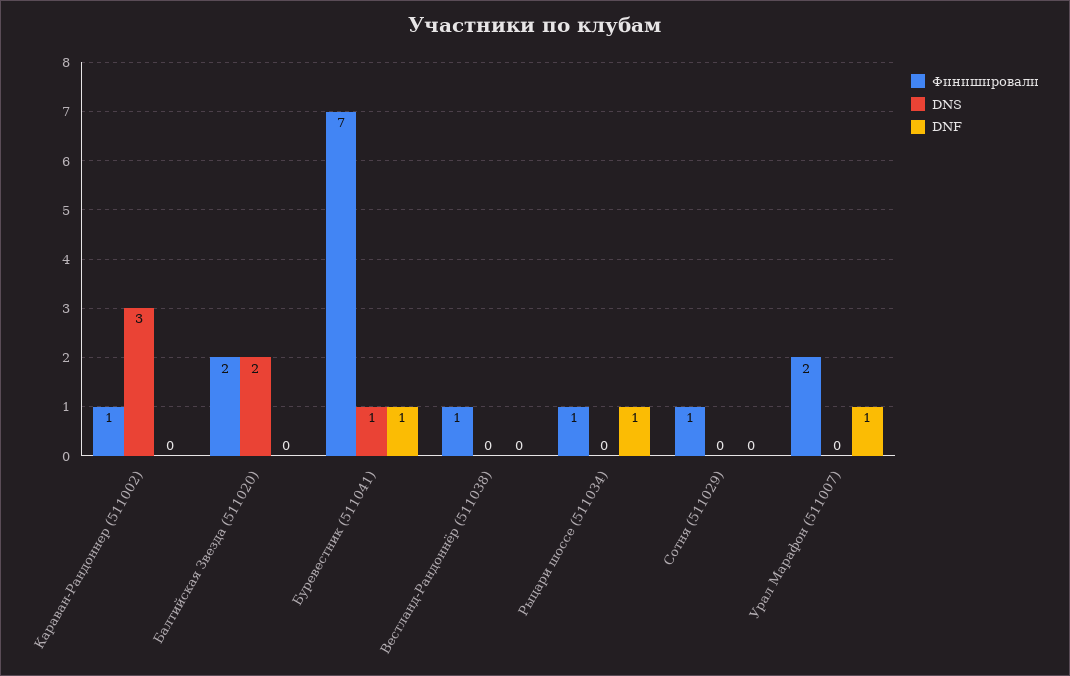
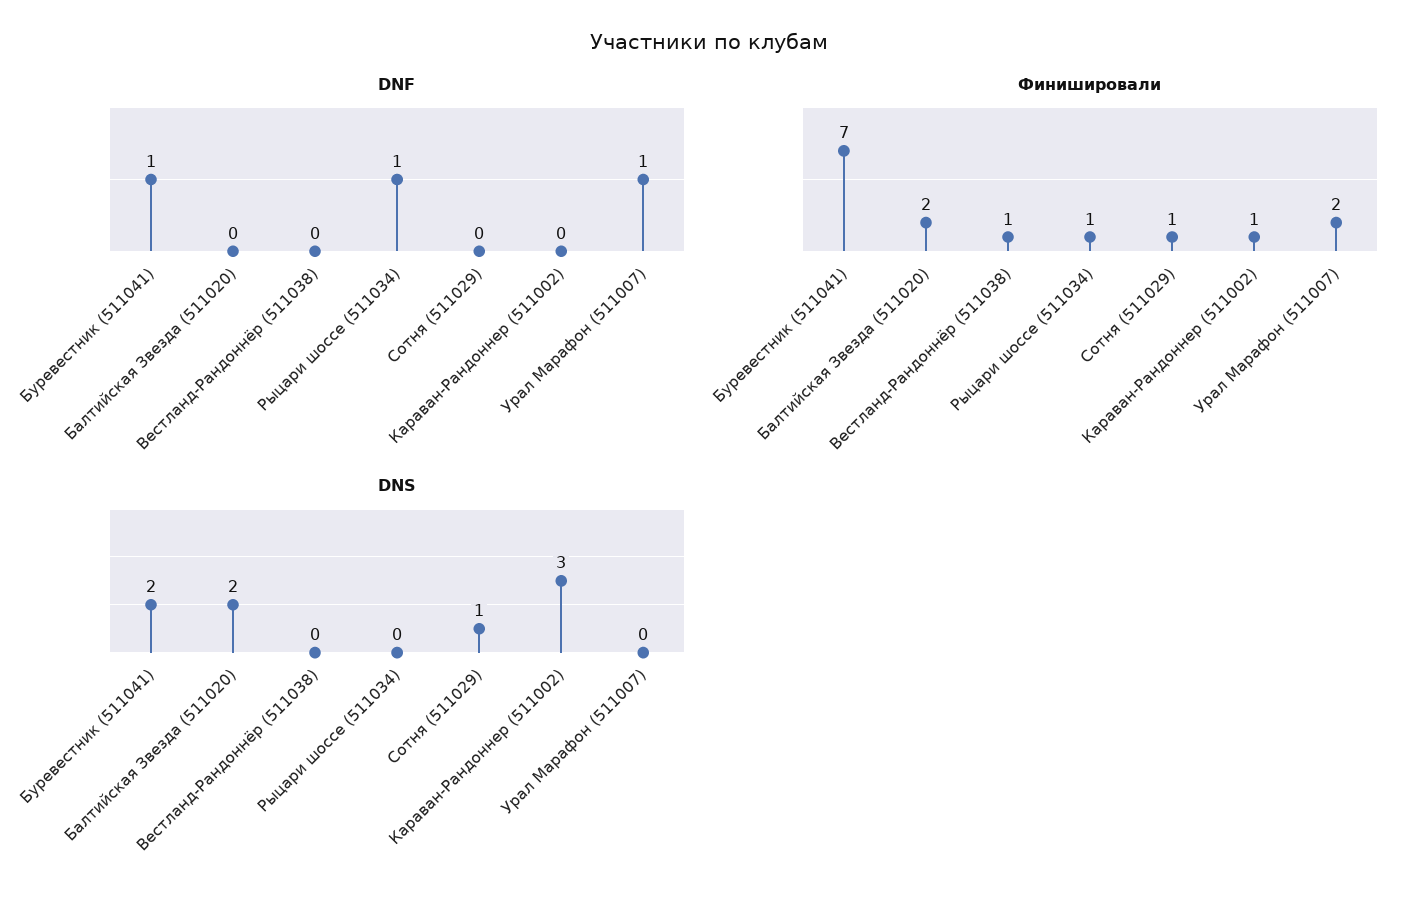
  {
    "Финишировали": {
      "Караван-Рандоннер (511002)": 1,
      "Балтийская Звезда (511020)": 2,
      "Буревестник (511041)": 7,
      "Вестланд-Рандоннёр (511038)": 1,
      "Рыцари шоссе (511034)": 1,
      "Сотня (511029)": 1,
      "Урал Марафон (511007)": 2
    },
    "DNS": {
      "Караван-Рандоннер (511002)": 3,
      "Балтийская Звезда (511020)": 2,
-     "Буревестник (511041)": 1,
+     "Буревестник (511041)": 2,
      "Вестланд-Рандоннёр (511038)": 0,
      "Рыцари шоссе (511034)": 0,
-     "Сотня (511029)": 0,
+     "Сотня (511029)": 1,
      "Урал Марафон (511007)": 0
    },
    "DNF": {
      "Караван-Рандоннер (511002)": 0,
      "Балтийская Звезда (511020)": 0,
      "Буревестник (511041)": 1,
      "Вестланд-Рандоннёр (511038)": 0,
      "Рыцари шоссе (511034)": 1,
      "Сотня (511029)": 0,
      "Урал Марафон (511007)": 1
    }
  }

